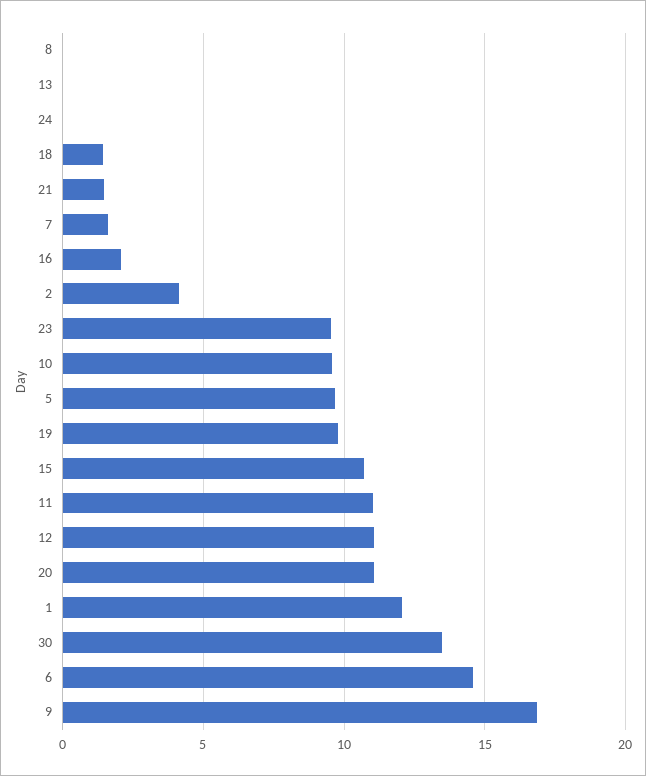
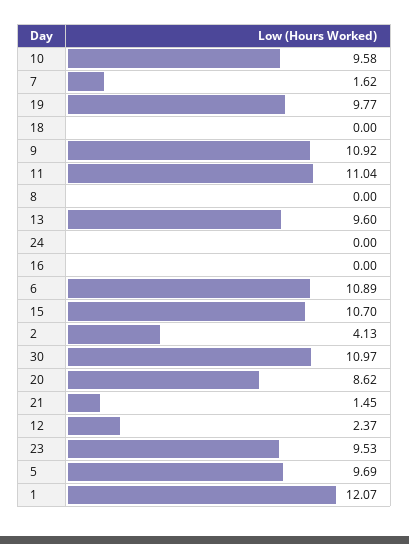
  {
    "8": 0,
-   "13": 0,
+   "13": 9.6,
    "24": 0,
-   "18": 1.5,
+   "18": 0,
    "21": 1.45,
    "7": 1.62,
-   "16": 2,
+   "16": 0,
    "2": 4.13,
    "23": 9.53,
    "10": 9.58,
    "5": 9.69,
    "19": 9.77,
    "15": 10.7,
    "11": 11.04,
-   "12": 11,
+   "12": 2.37,
-   "20": 11,
+   "20": 8.62,
    "1": 12.07,
-   "30": 13.5,
+   "30": 10.97,
-   "6": 14.5,
+   "6": 10.89,
-   "9": 17
+   "9": 10.92
  }

